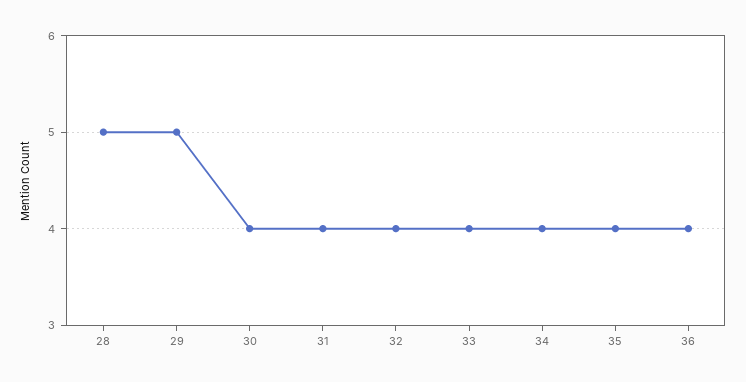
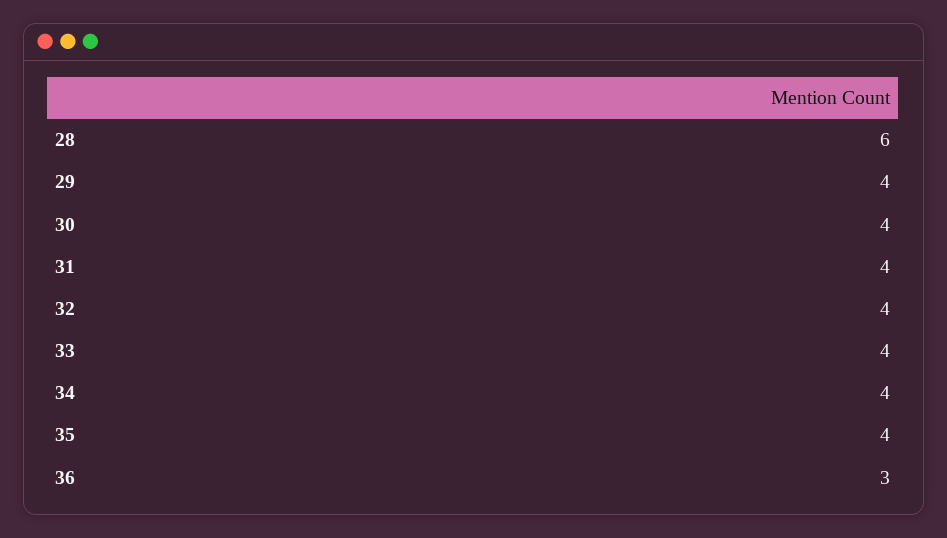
  {
-   "28": 5,
+   "28": 6,
-   "29": 5,
+   "29": 4,
    "30": 4,
    "31": 4,
    "32": 4,
    "33": 4,
    "34": 4,
    "35": 4,
-   "36": 4
+   "36": 3
  }

